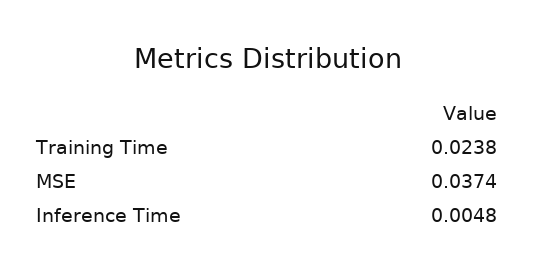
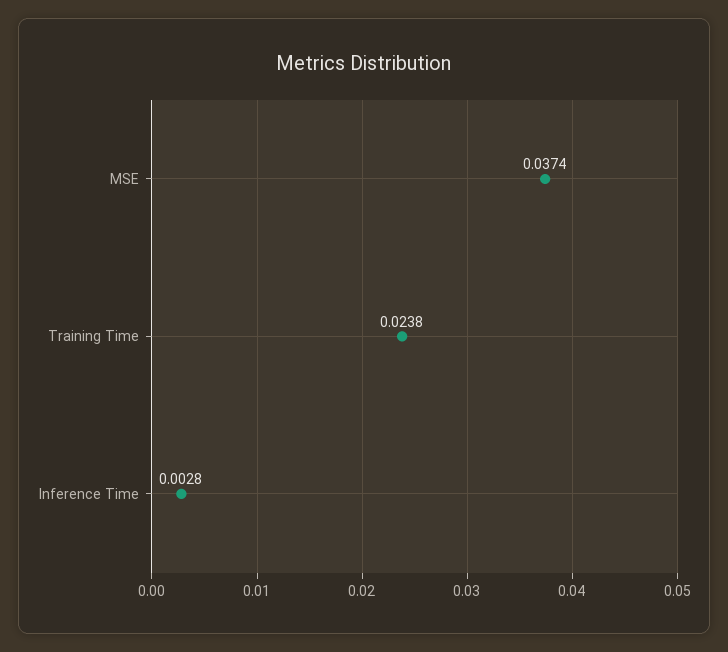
  {
    "Training Time": 0.0238,
    "MSE": 0.0374,
-   "Inference Time": 0.0048
+   "Inference Time": 0.0028
  }

